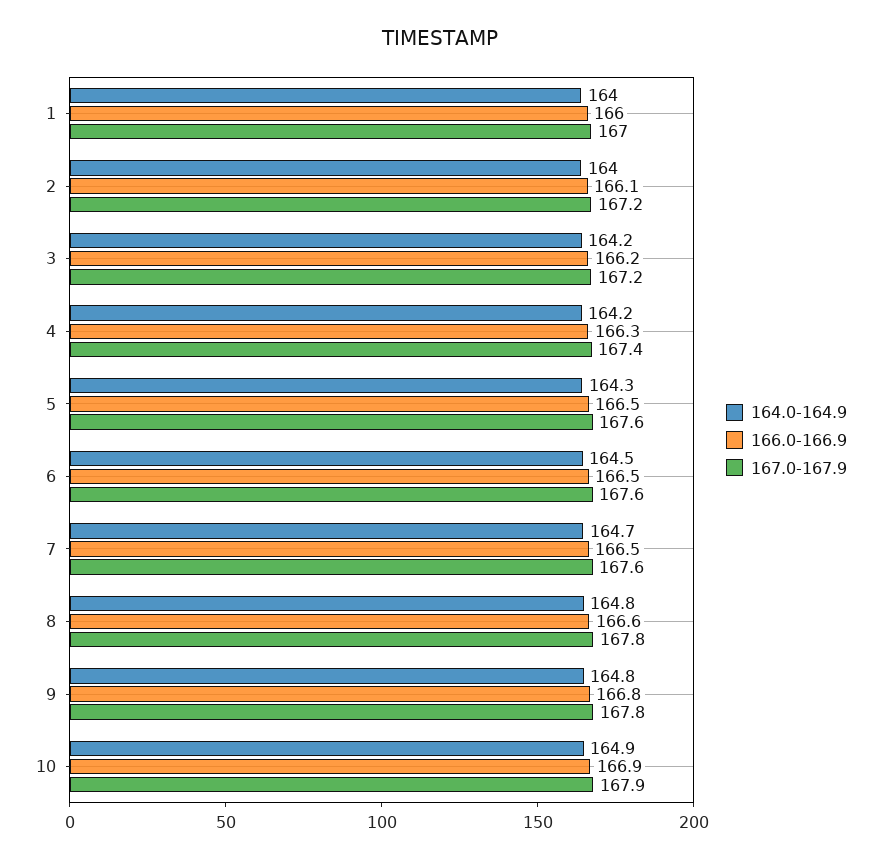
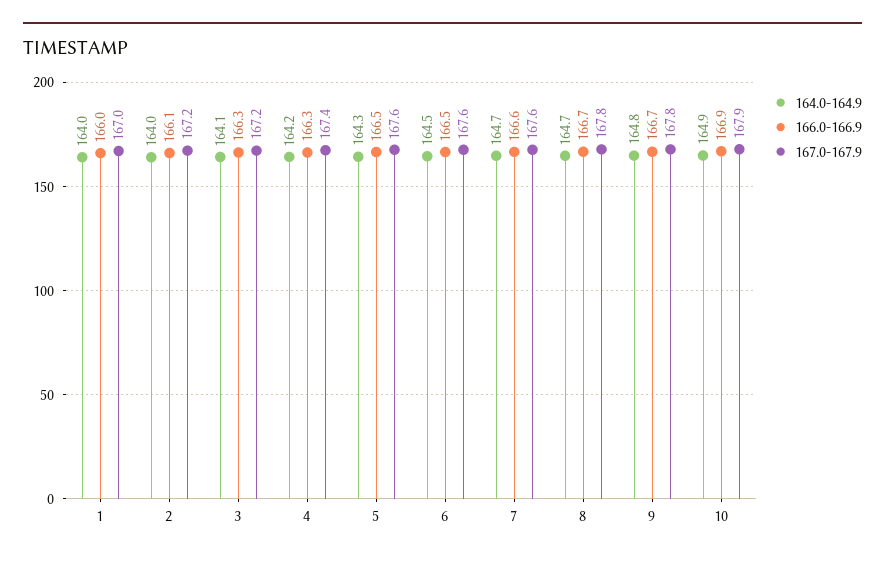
  {
    "164.0-164.9": {
      "1": 164,
      "2": 164,
-     "3": 164.2,
+     "3": 164.1,
      "4": 164.2,
      "5": 164.3,
      "6": 164.5,
      "7": 164.7,
-     "8": 164.8,
+     "8": 164.7,
      "9": 164.8,
      "10": 164.9
    },
    "166.0-166.9": {
      "1": 166,
      "2": 166.1,
-     "3": 166.2,
+     "3": 166.3,
      "4": 166.3,
      "5": 166.5,
      "6": 166.5,
-     "7": 166.5,
+     "7": 166.6,
-     "8": 166.6,
+     "8": 166.7,
-     "9": 166.8,
+     "9": 166.7,
      "10": 166.9
    },
    "167.0-167.9": {
      "1": 167,
      "2": 167.2,
      "3": 167.2,
      "4": 167.4,
      "5": 167.6,
      "6": 167.6,
      "7": 167.6,
      "8": 167.8,
      "9": 167.8,
      "10": 167.9
    }
  }

